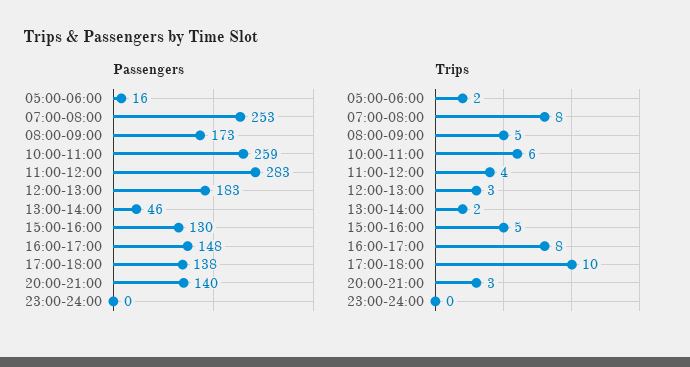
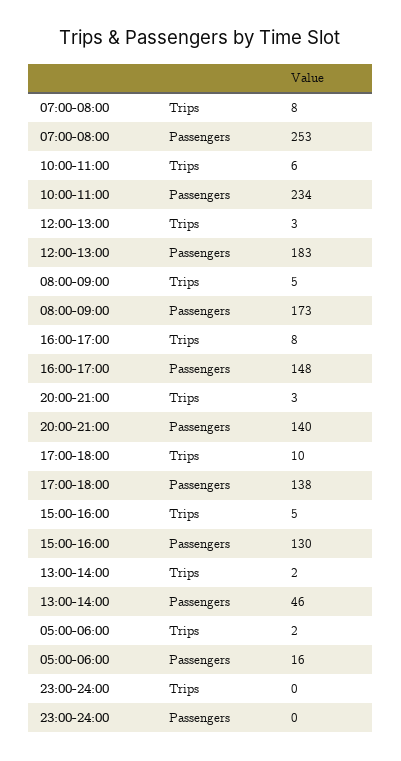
  {
    "Passengers": {
      "05:00-06:00": 16,
      "07:00-08:00": 253,
      "08:00-09:00": 173,
-     "10:00-11:00": 259,
+     "10:00-11:00": 234,
-     "11:00-12:00": 283,
      "12:00-13:00": 183,
      "13:00-14:00": 46,
      "15:00-16:00": 130,
      "16:00-17:00": 148,
      "17:00-18:00": 138,
      "20:00-21:00": 140,
      "23:00-24:00": 0
    },
    "Trips": {
      "05:00-06:00": 2,
      "07:00-08:00": 8,
      "08:00-09:00": 5,
      "10:00-11:00": 6,
-     "11:00-12:00": 4,
      "12:00-13:00": 3,
      "13:00-14:00": 2,
      "15:00-16:00": 5,
      "16:00-17:00": 8,
      "17:00-18:00": 10,
      "20:00-21:00": 3,
      "23:00-24:00": 0
    }
  }

